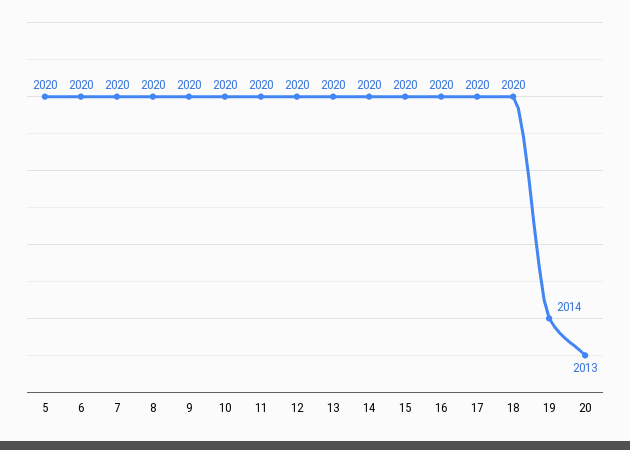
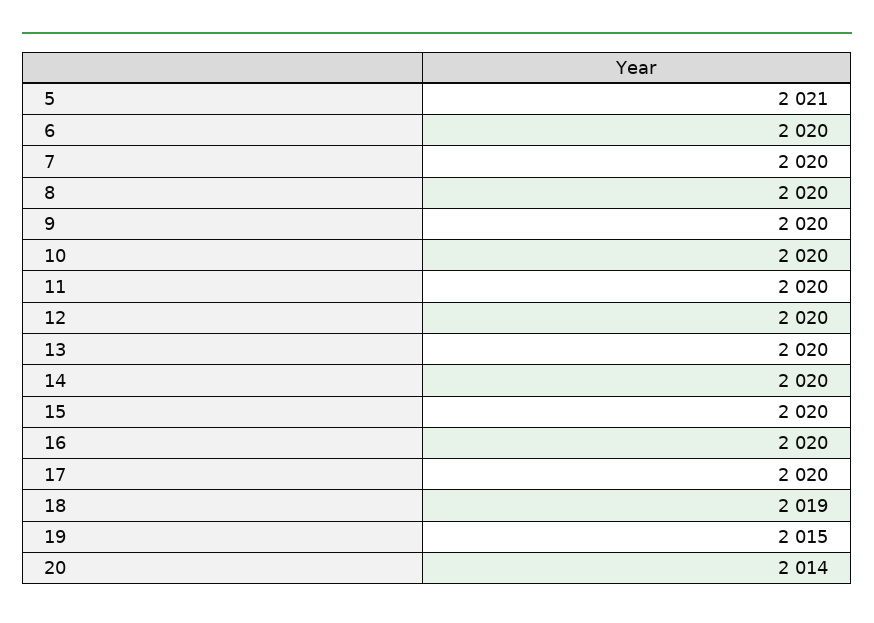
  {
-   "5": 2020,
+   "5": 2021,
    "6": 2020,
    "7": 2020,
    "8": 2020,
    "9": 2020,
    "10": 2020,
    "11": 2020,
    "12": 2020,
    "13": 2020,
    "14": 2020,
    "15": 2020,
    "16": 2020,
    "17": 2020,
-   "18": 2020,
+   "18": 2019,
-   "19": 2014,
+   "19": 2015,
-   "20": 2013
+   "20": 2014
  }

